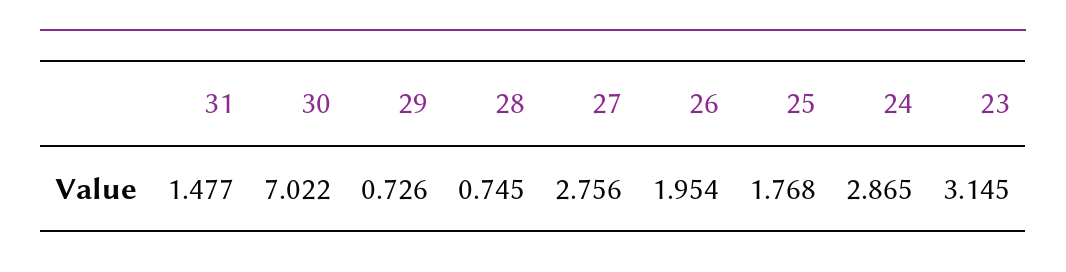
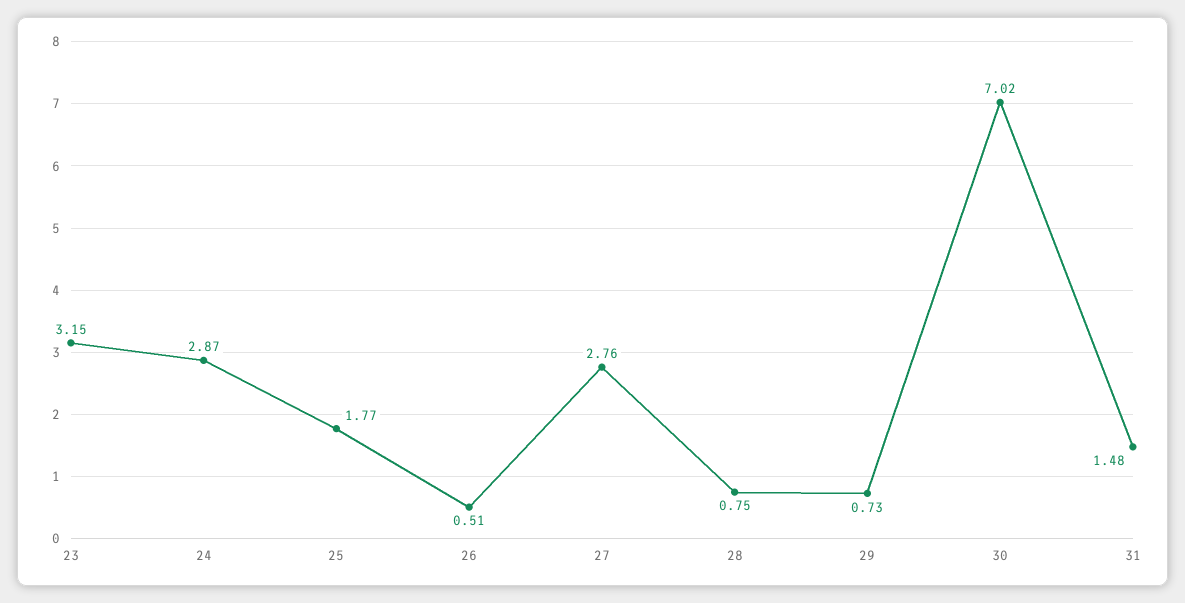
  {
    "31": 1.477,
    "30": 7.022,
    "29": 0.726,
    "28": 0.745,
    "27": 2.756,
-   "26": 1.954,
+   "26": 0.51,
    "25": 1.768,
    "24": 2.865,
    "23": 3.145
  }

